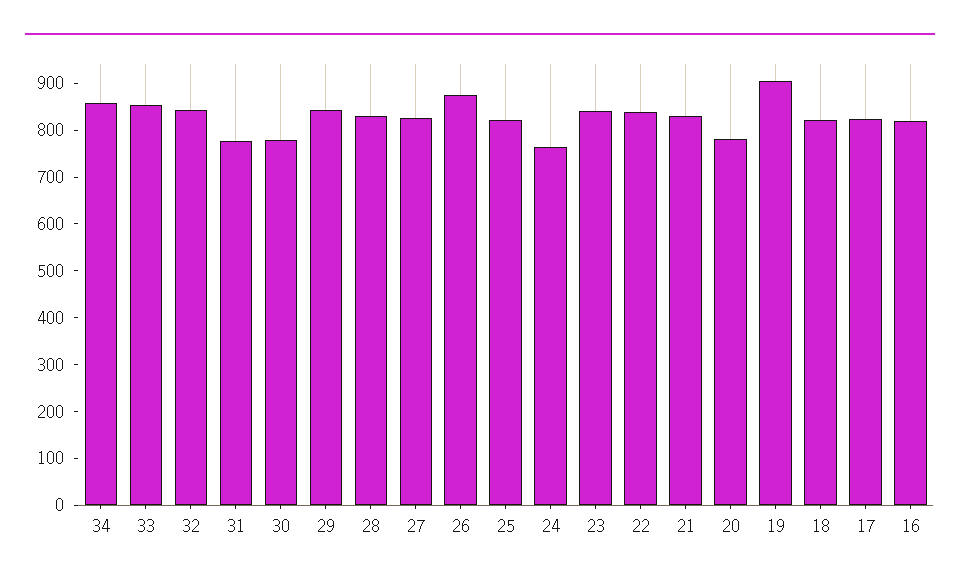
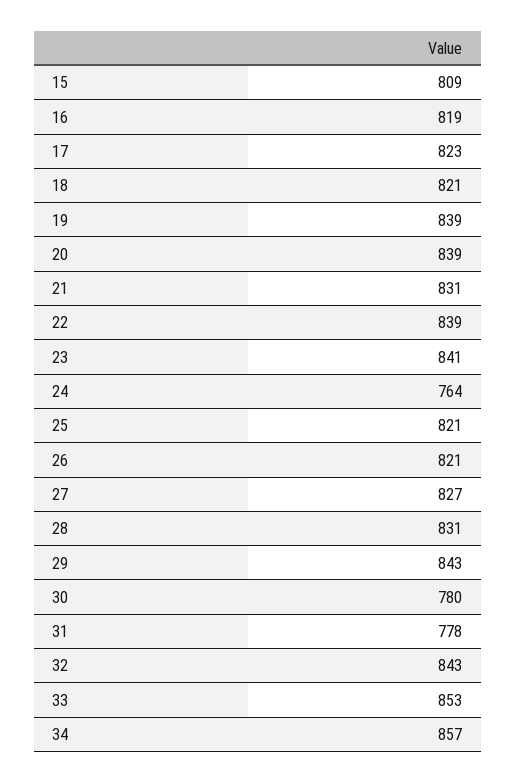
  {
    "34": 857,
    "33": 853,
    "32": 843,
    "31": 778,
    "30": 780,
    "29": 843,
    "28": 831,
    "27": 827,
-   "26": 880,
+   "26": 821,
    "25": 821,
    "24": 764,
    "23": 841,
    "22": 839,
    "21": 831,
-   "20": 780,
+   "20": 839,
-   "19": 900,
+   "19": 839,
    "18": 821,
    "17": 823,
-   "16": 819
+   "16": 819,
+   "15": 809
  }

